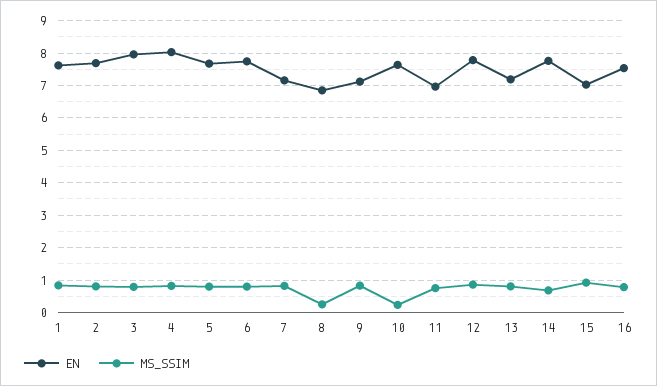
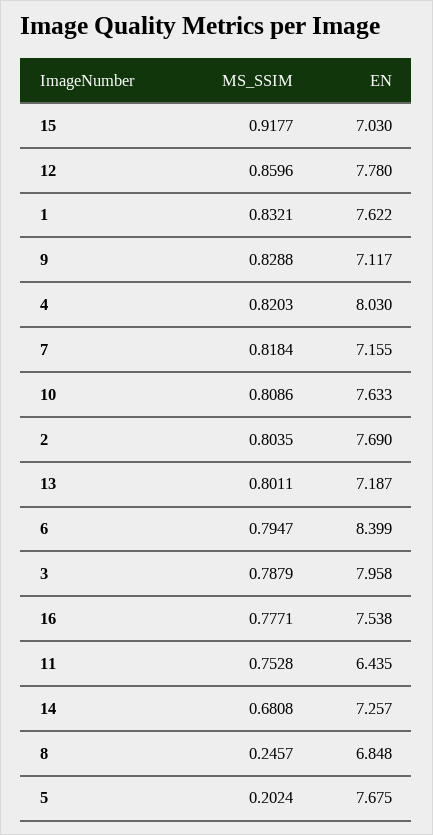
  {
    "EN": {
      "1": 7.622,
      "2": 7.69,
      "3": 7.958,
      "4": 8.03,
      "5": 7.675,
-     "6": 7.8,
+     "6": 8.399,
      "7": 7.155,
      "8": 6.848,
      "9": 7.117,
      "10": 7.633,
-     "11": 7,
+     "11": 6.435,
      "12": 7.78,
      "13": 7.187,
-     "14": 7.8,
+     "14": 7.257,
      "15": 7.03,
      "16": 7.538
    },
    "MS_SSIM": {
      "1": 0.8321,
      "2": 0.8035,
      "3": 0.7879,
      "4": 0.8203,
-     "5": 0.8,
+     "5": 0.2024,
      "6": 0.7947,
      "7": 0.8184,
      "8": 0.2457,
      "9": 0.8288,
-     "10": 0.2,
+     "10": 0.8086,
      "11": 0.7528,
      "12": 0.8596,
      "13": 0.8011,
      "14": 0.6808,
      "15": 0.9177,
      "16": 0.7771
    }
  }

